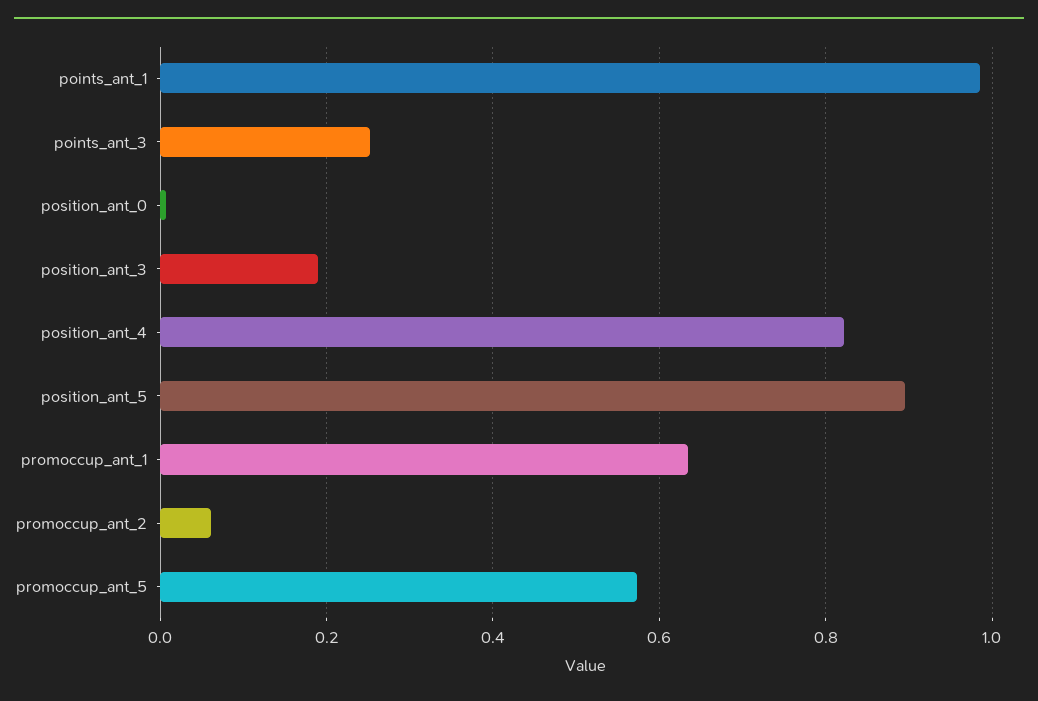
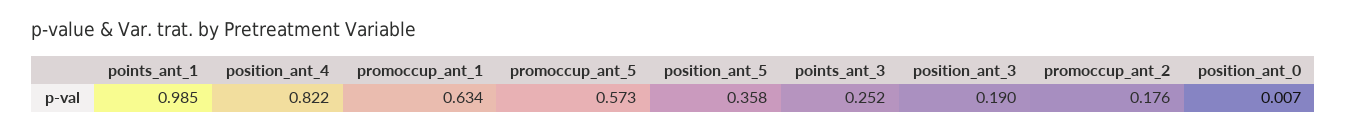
  {
    "points_ant_1": 0.985,
    "points_ant_3": 0.252,
    "position_ant_0": 0.007,
    "position_ant_3": 0.19,
    "position_ant_4": 0.822,
-   "position_ant_5": 0.9,
+   "position_ant_5": 0.358,
    "promoccup_ant_1": 0.634,
-   "promoccup_ant_2": 0.06,
+   "promoccup_ant_2": 0.176,
    "promoccup_ant_5": 0.573
  }

